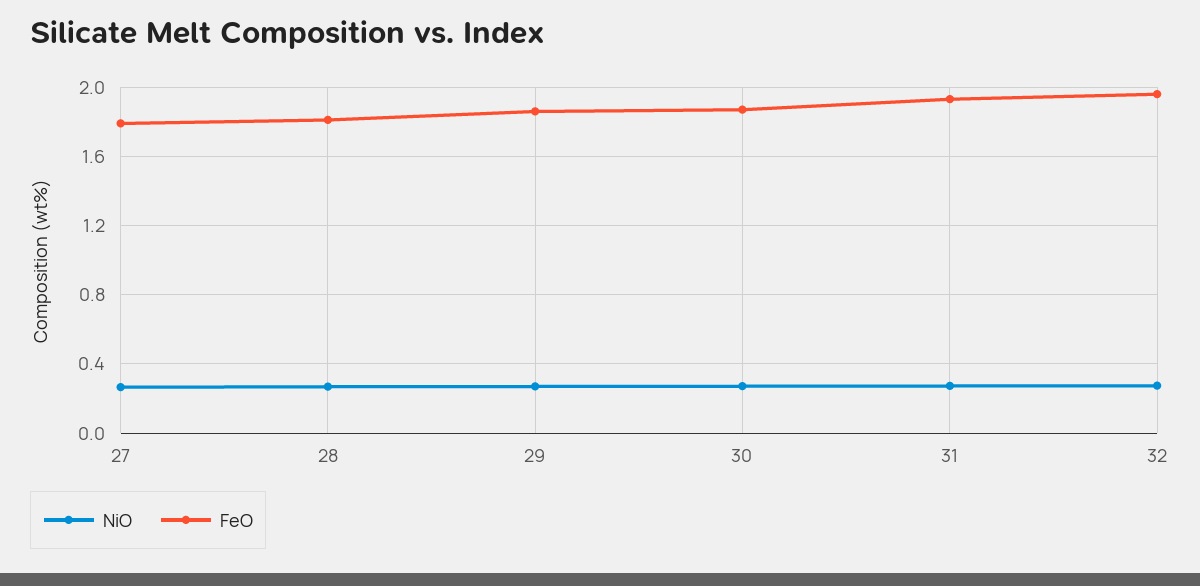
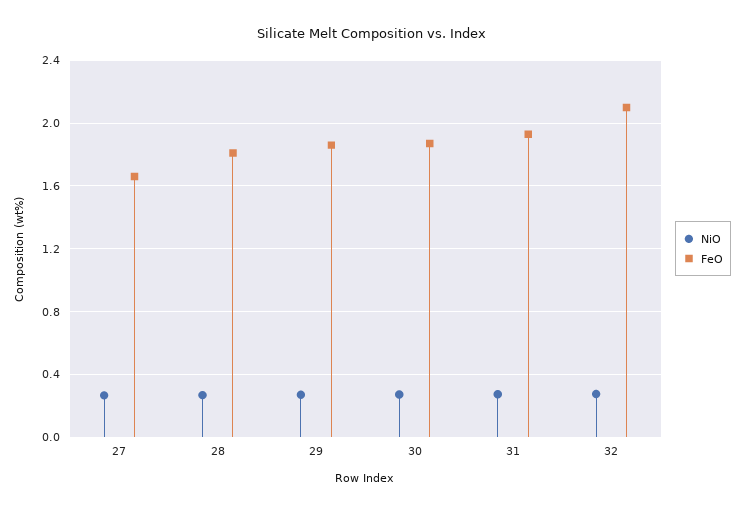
  {
    "NiO": {
      "27": 0.25,
      "28": 0.25,
      "29": 0.25,
      "30": 0.25,
      "31": 0.25,
      "32": 0.3
    },
    "FeO": {
-     "27": 1.8,
+     "27": 1.65,
      "28": 1.8,
      "29": 1.85,
      "30": 1.85,
      "31": 1.95,
-     "32": 1.95
+     "32": 2.1
    }
  }

